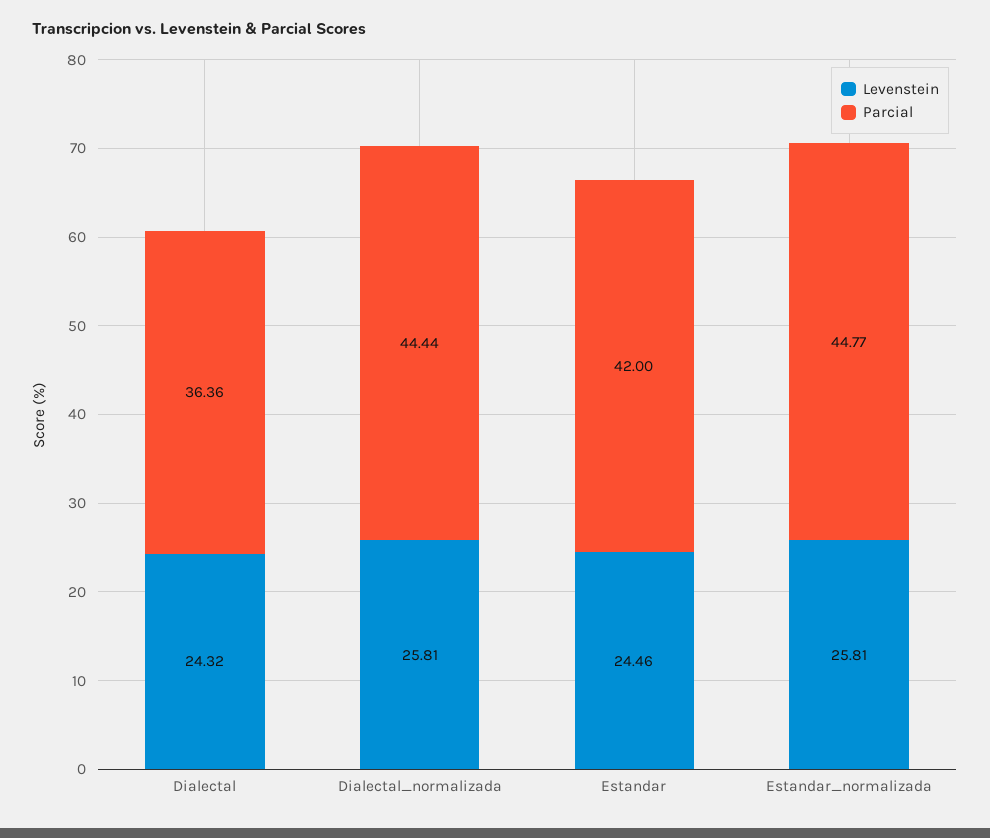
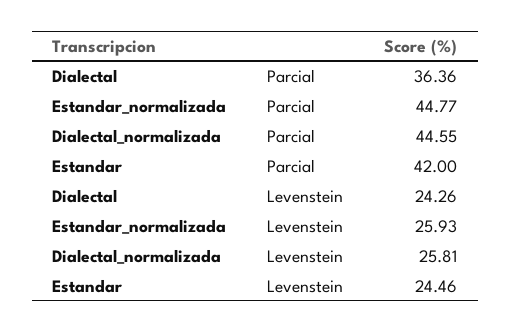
  {
    "Levenstein": {
-     "Dialectal": 24.32,
+     "Dialectal": 24.26,
      "Dialectal_normalizada": 25.81,
      "Estandar": 24.46,
-     "Estandar_normalizada": 25.81
+     "Estandar_normalizada": 25.93
    },
    "Parcial": {
      "Dialectal": 36.36,
-     "Dialectal_normalizada": 44.44,
+     "Dialectal_normalizada": 44.55,
      "Estandar": 42,
      "Estandar_normalizada": 44.77
    }
  }

